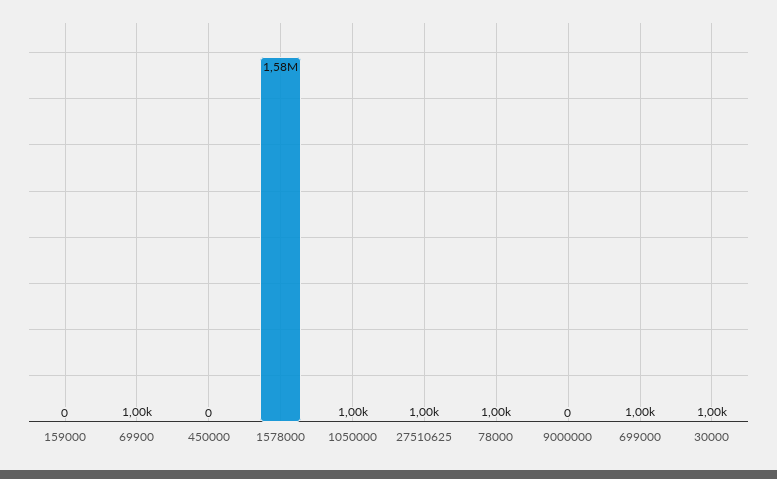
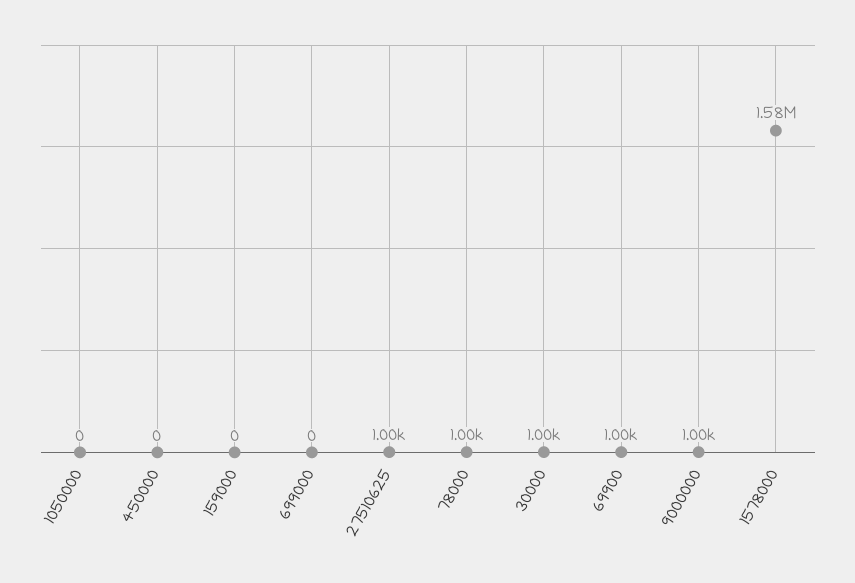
  {
    "159000": 0,
    "69900": 1000,
    "450000": 0,
    "1578000": 1580000,
-   "1050000": 1000,
+   "1050000": 0,
    "27510625": 1000,
    "78000": 1000,
-   "9000000": 0,
+   "9000000": 1000,
-   "699000": 1000,
+   "699000": 0,
    "30000": 1000
  }

